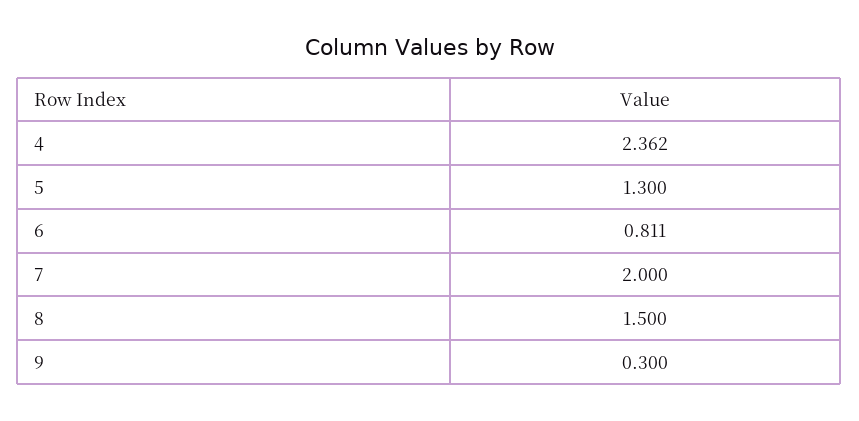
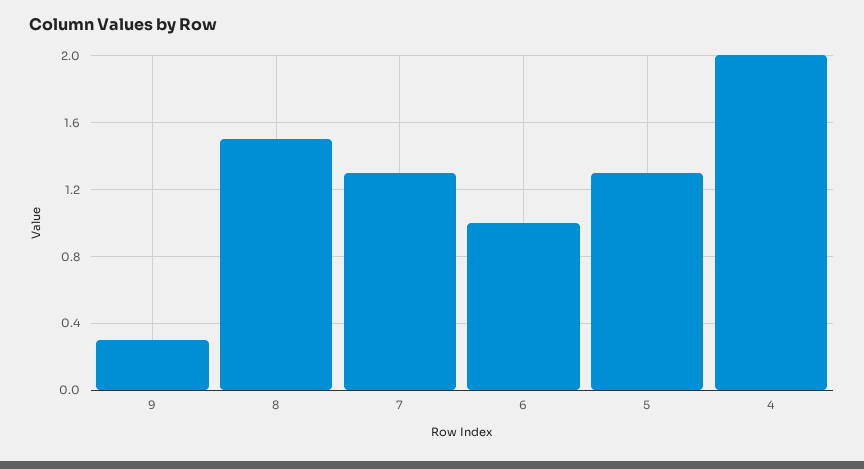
  {
-   "4": 2.362,
+   "4": 2,
    "5": 1.3,
-   "6": 0.811,
+   "6": 1,
-   "7": 2,
+   "7": 1.3,
    "8": 1.5,
    "9": 0.3
  }

